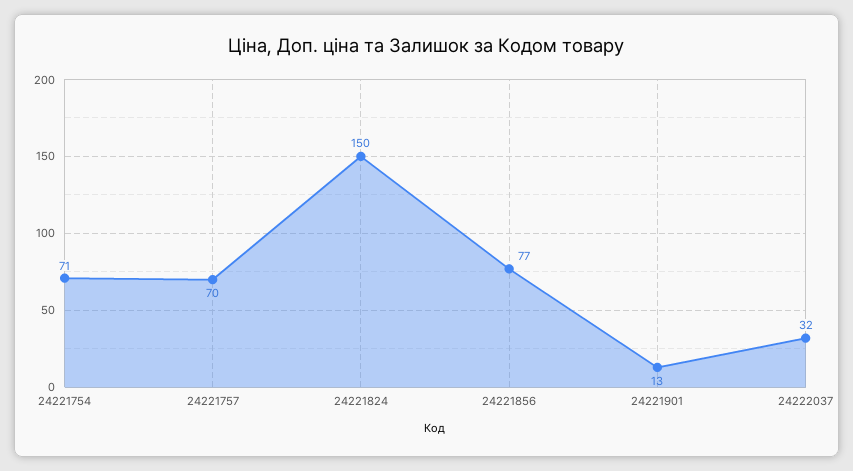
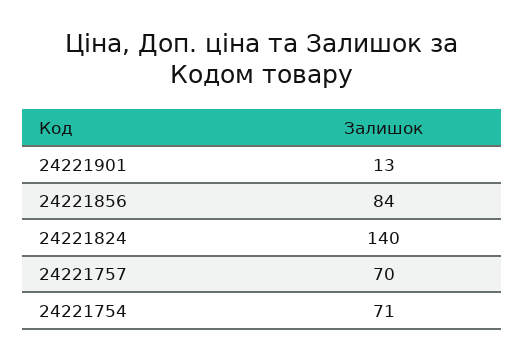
  {
    "24221754": 71,
    "24221757": 70,
-   "24221824": 150,
+   "24221824": 140,
-   "24221856": 77,
+   "24221856": 84,
-   "24221901": 13,
+   "24221901": 13
-   "24222037": 32
  }

